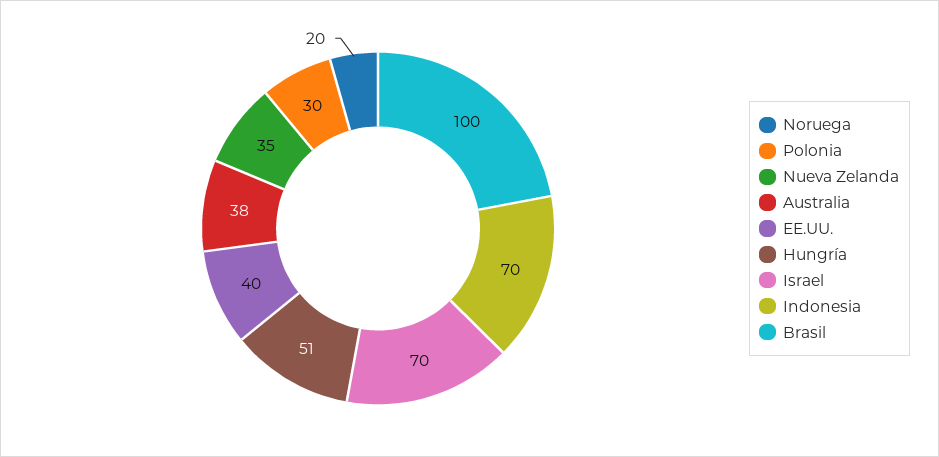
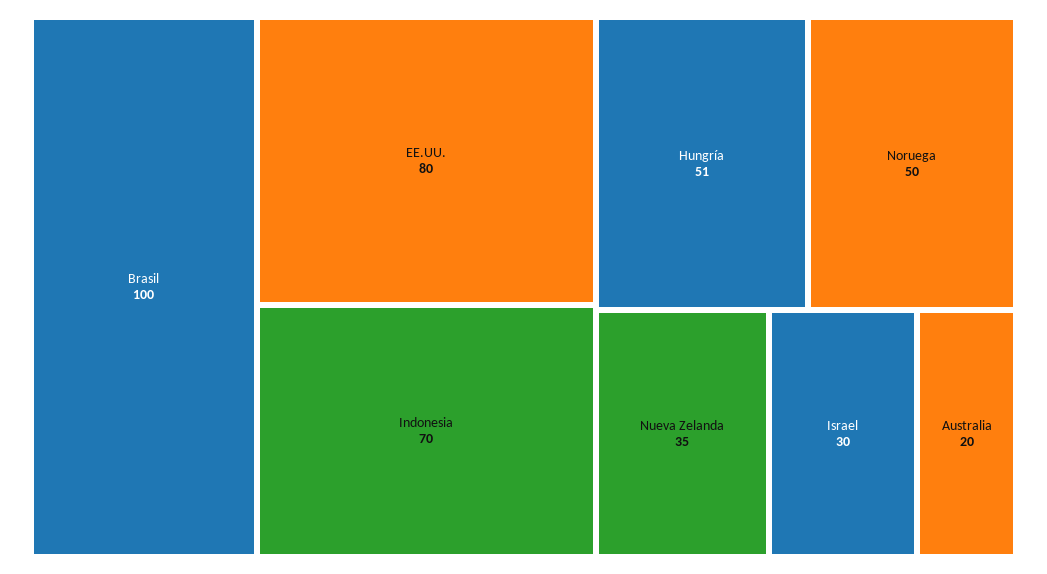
  {
-   "Noruega": 20,
+   "Noruega": 50,
-   "Polonia": 30,
    "Nueva Zelanda": 35,
-   "Australia": 38,
+   "Australia": 20,
-   "EE.UU.": 40,
+   "EE.UU.": 80,
    "Hungría": 51,
-   "Israel": 70,
+   "Israel": 30,
    "Indonesia": 70,
    "Brasil": 100
  }

